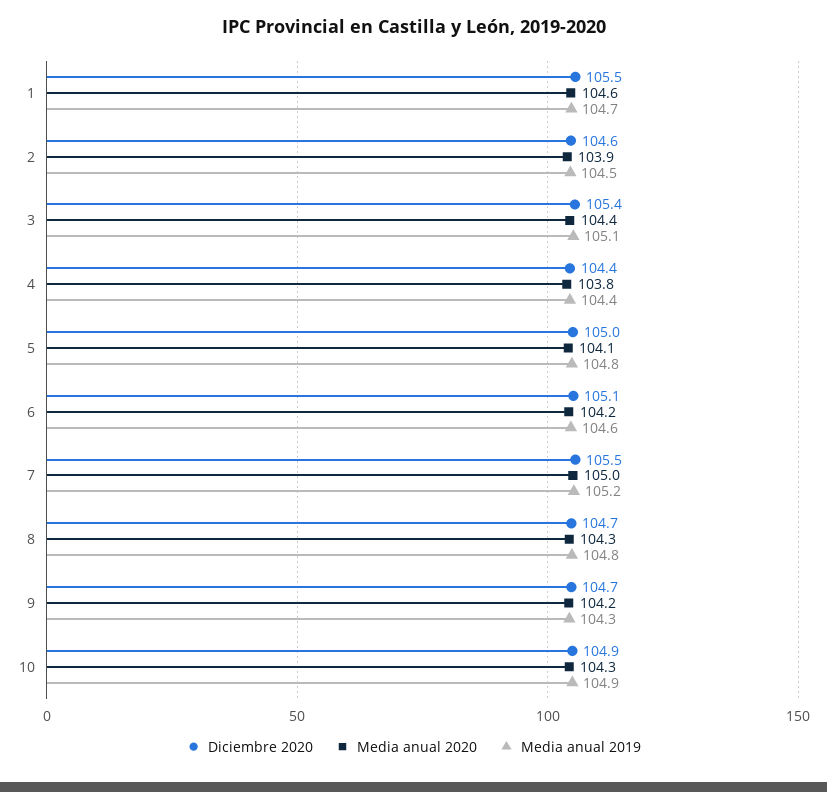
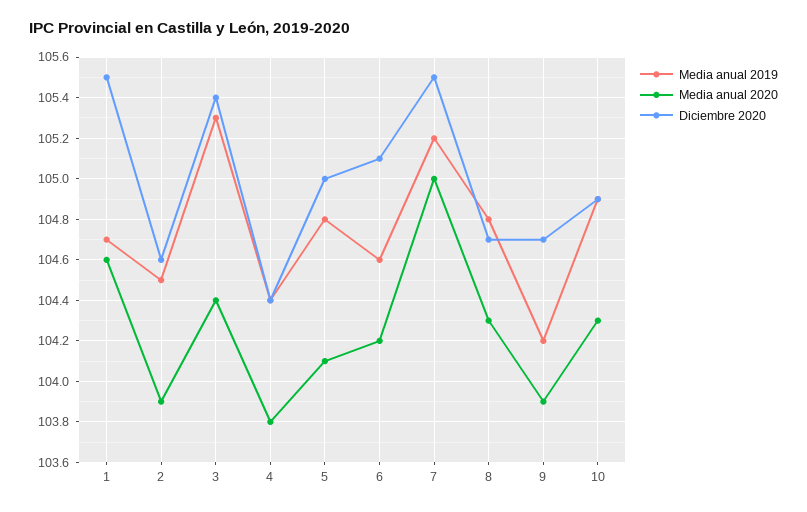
  {
    "Diciembre 2020": {
      "1": 105.5,
      "2": 104.6,
      "3": 105.4,
      "4": 104.4,
      "5": 105,
      "6": 105.1,
      "7": 105.5,
      "8": 104.7,
      "9": 104.7,
      "10": 104.9
    },
    "Media anual 2020": {
      "1": 104.6,
      "2": 103.9,
      "3": 104.4,
      "4": 103.8,
      "5": 104.1,
      "6": 104.2,
      "7": 105,
      "8": 104.3,
-     "9": 104.2,
+     "9": 103.9,
      "10": 104.3
    },
    "Media anual 2019": {
      "1": 104.7,
      "2": 104.5,
-     "3": 105.1,
+     "3": 105.3,
      "4": 104.4,
      "5": 104.8,
      "6": 104.6,
      "7": 105.2,
      "8": 104.8,
-     "9": 104.3,
+     "9": 104.2,
      "10": 104.9
    }
  }

